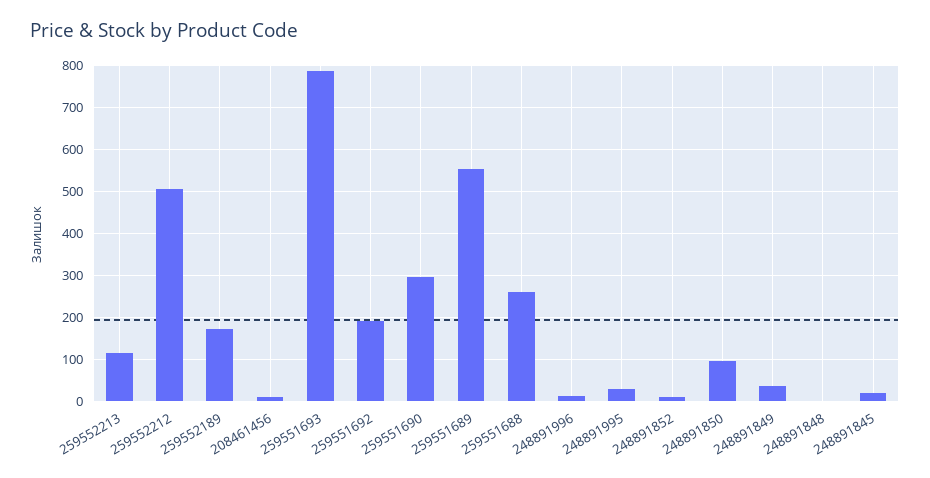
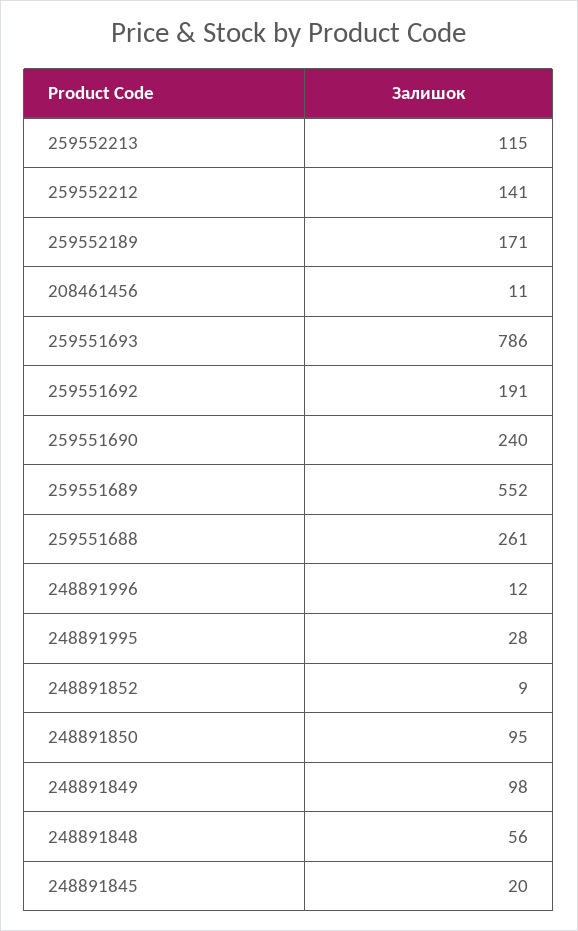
  {
    "259552213": 115,
-   "259552212": 500,
+   "259552212": 141,
    "259552189": 171,
    "208461456": 11,
    "259551693": 786,
    "259551692": 191,
-   "259551690": 300,
+   "259551690": 240,
    "259551689": 552,
    "259551688": 261,
    "248891996": 12,
    "248891995": 28,
    "248891852": 9,
    "248891850": 95,
-   "248891849": 40,
+   "248891849": 98,
-   "248891848": 0,
+   "248891848": 56,
    "248891845": 20
  }

